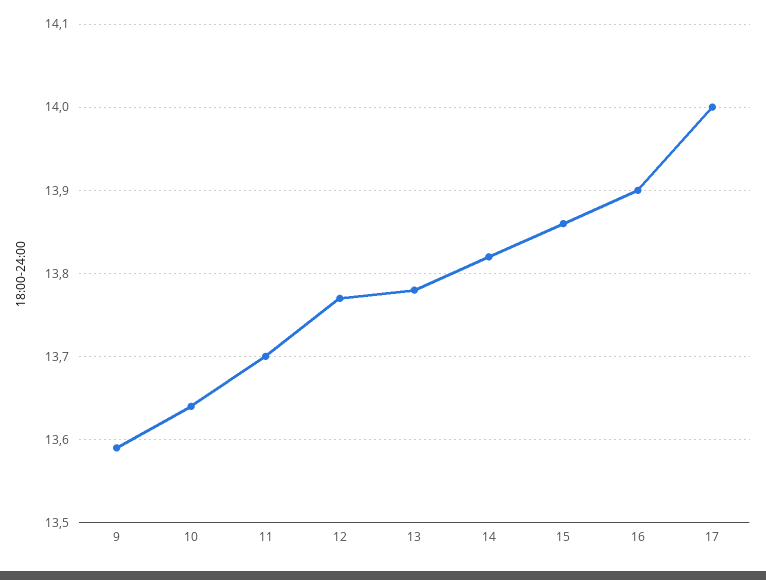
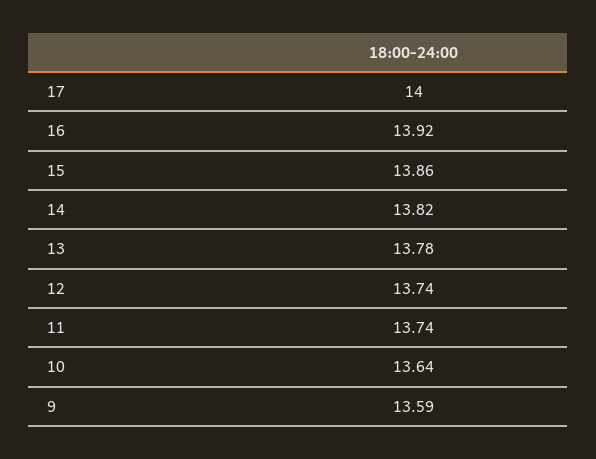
  {
    "9": 13.59,
    "10": 13.64,
-   "11": 13.7,
+   "11": 13.74,
-   "12": 13.77,
+   "12": 13.74,
    "13": 13.78,
    "14": 13.82,
    "15": 13.86,
-   "16": 13.9,
+   "16": 13.92,
    "17": 14
  }

